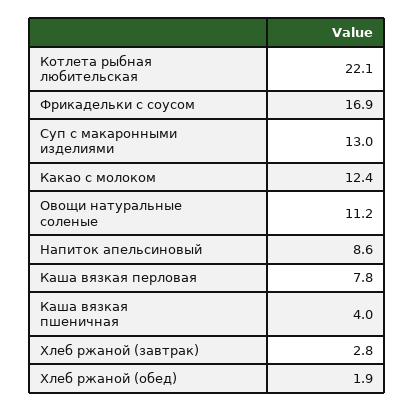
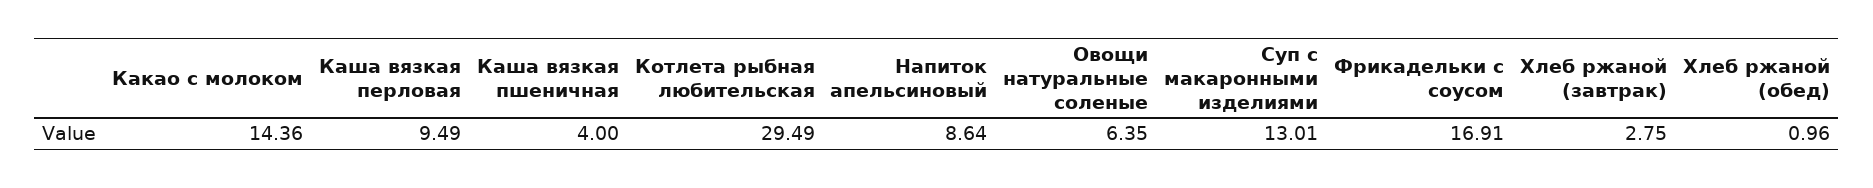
  {
-   "Котлета рыбная любительская": 22.1,
+   "Котлета рыбная любительская": 29.49,
    "Фрикадельки с соусом": 16.91,
    "Суп с макаронными изделиями": 13.01,
-   "Какао с молоком": 12.4,
+   "Какао с молоком": 14.36,
-   "Овощи натуральные соленые": 11.2,
+   "Овощи натуральные соленые": 6.35,
    "Напиток апельсиновый": 8.64,
-   "Каша вязкая перловая": 7.8,
+   "Каша вязкая перловая": 9.49,
    "Каша вязкая пшеничная": 4,
    "Хлеб ржаной (завтрак)": 2.75,
-   "Хлеб ржаной (обед)": 1.9
+   "Хлеб ржаной (обед)": 0.96
  }

